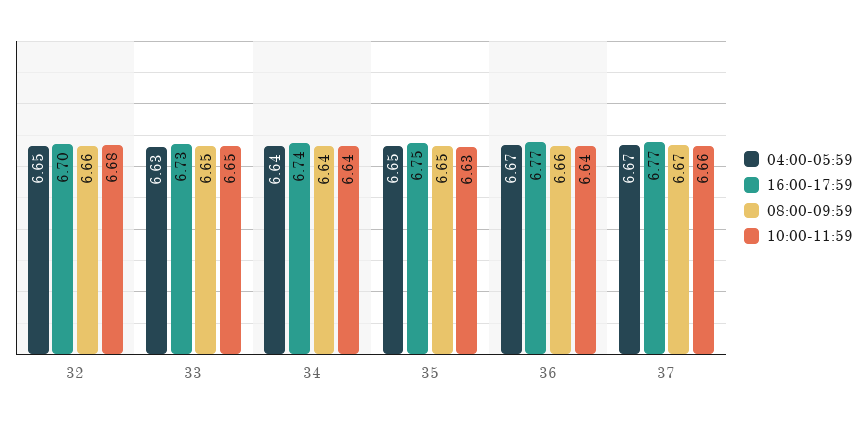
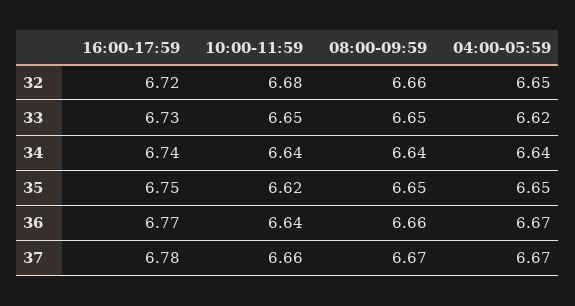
  {
    "04:00-05:59": {
      "32": 6.65,
-     "33": 6.63,
+     "33": 6.62,
      "34": 6.64,
      "35": 6.65,
      "36": 6.67,
      "37": 6.67
    },
    "16:00-17:59": {
-     "32": 6.7,
+     "32": 6.72,
      "33": 6.73,
      "34": 6.74,
      "35": 6.75,
      "36": 6.77,
-     "37": 6.77
+     "37": 6.78
    },
    "08:00-09:59": {
      "32": 6.66,
      "33": 6.65,
      "34": 6.64,
      "35": 6.65,
      "36": 6.66,
      "37": 6.67
    },
    "10:00-11:59": {
      "32": 6.68,
      "33": 6.65,
      "34": 6.64,
-     "35": 6.63,
+     "35": 6.62,
      "36": 6.64,
      "37": 6.66
    }
  }

